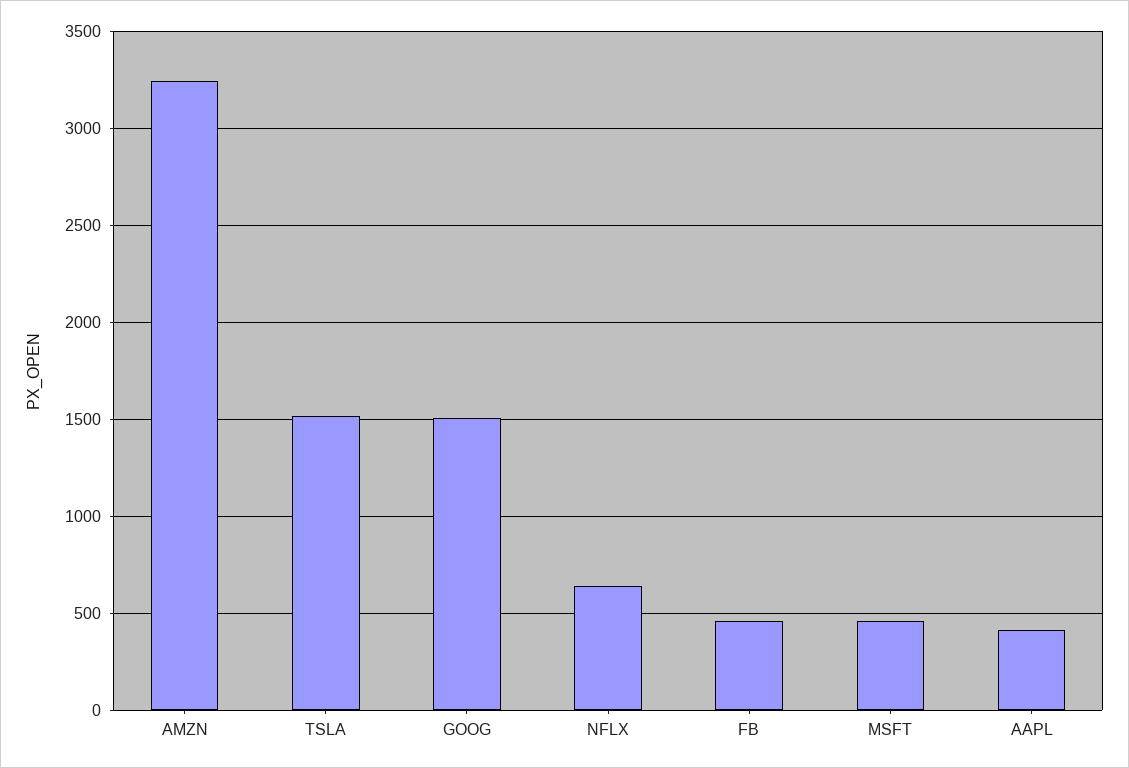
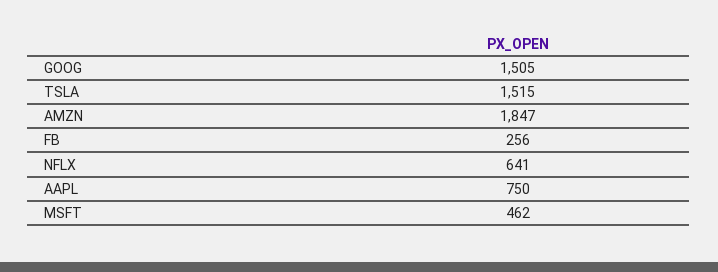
  {
-   "AMZN": 3250,
+   "AMZN": 1847,
    "TSLA": 1515,
    "GOOG": 1505,
    "NFLX": 641,
-   "FB": 450,
+   "FB": 256,
    "MSFT": 462,
-   "AAPL": 400
+   "AAPL": 750
  }

